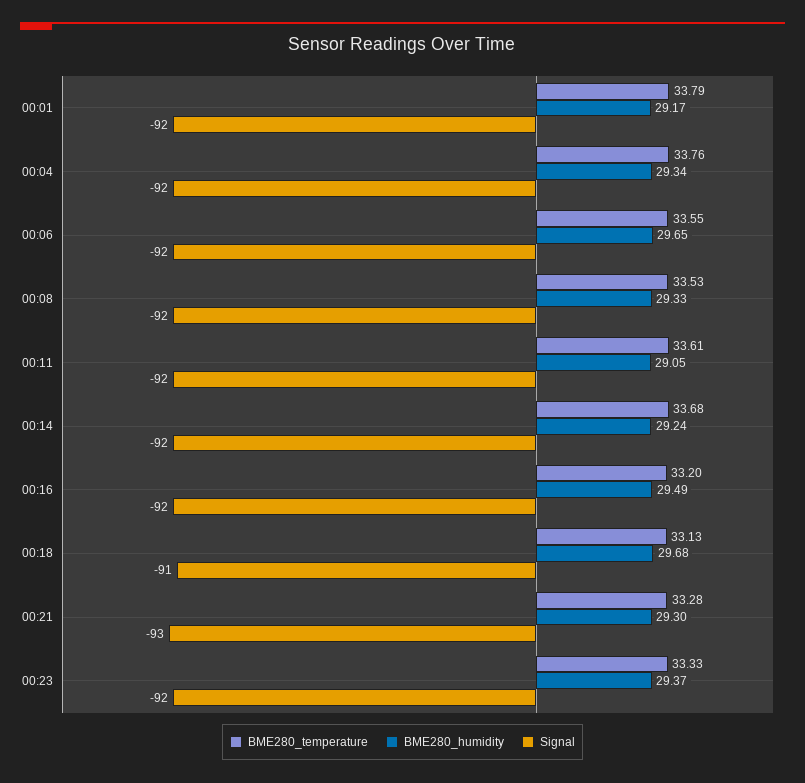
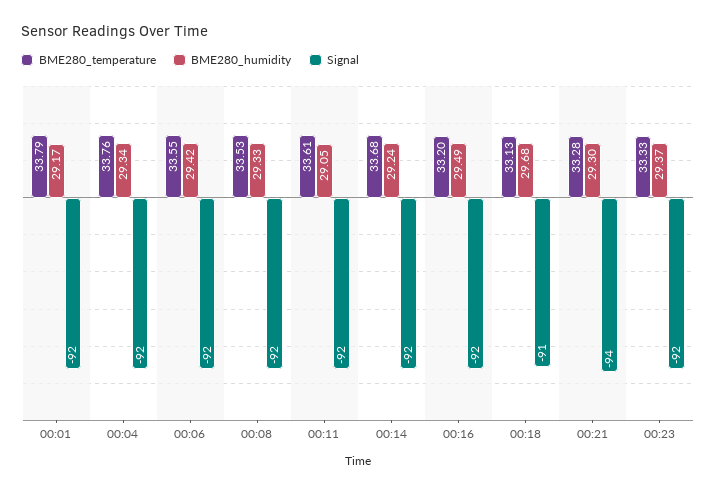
  {
    "BME280_temperature": {
      "00:01": 33.79,
      "00:04": 33.76,
      "00:06": 33.55,
      "00:08": 33.53,
      "00:11": 33.61,
      "00:14": 33.68,
      "00:16": 33.2,
      "00:18": 33.13,
      "00:21": 33.28,
      "00:23": 33.33
    },
    "BME280_humidity": {
      "00:01": 29.17,
      "00:04": 29.34,
-     "00:06": 29.65,
+     "00:06": 29.42,
      "00:08": 29.33,
      "00:11": 29.05,
      "00:14": 29.24,
      "00:16": 29.49,
      "00:18": 29.68,
      "00:21": 29.3,
      "00:23": 29.37
    },
    "Signal": {
      "00:01": -92,
      "00:04": -92,
      "00:06": -92,
      "00:08": -92,
      "00:11": -92,
      "00:14": -92,
      "00:16": -92,
      "00:18": -91,
-     "00:21": -93,
+     "00:21": -94,
      "00:23": -92
    }
  }

